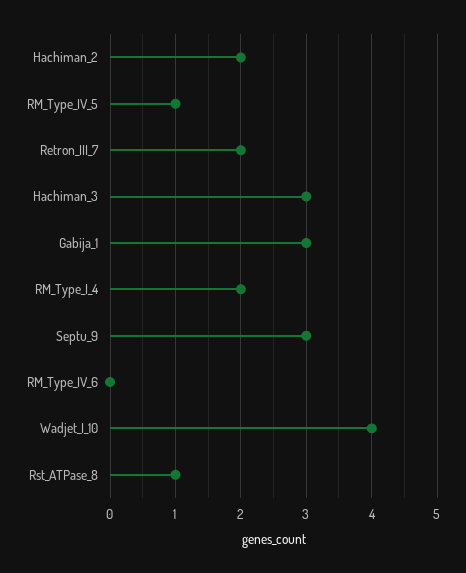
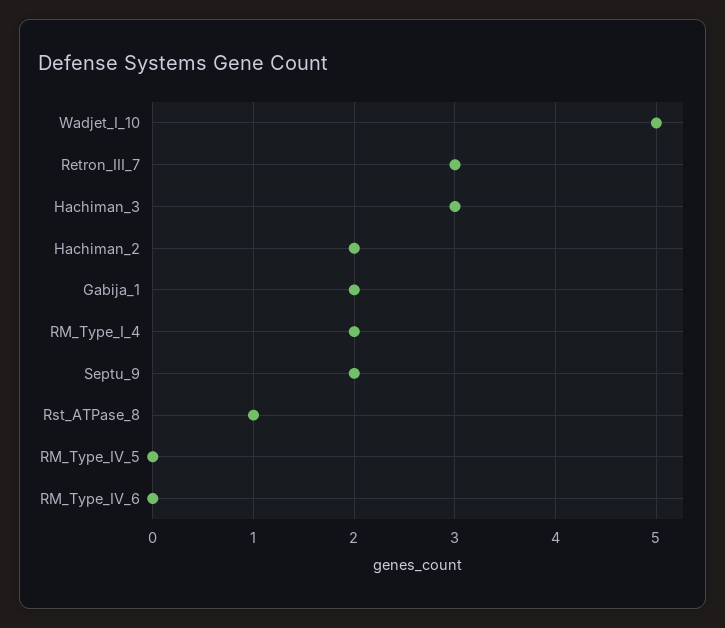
  {
    "Hachiman_2": 2,
-   "RM_Type_IV_5": 1,
+   "RM_Type_IV_5": 0,
-   "Retron_III_7": 2,
+   "Retron_III_7": 3,
    "Hachiman_3": 3,
-   "Gabija_1": 3,
+   "Gabija_1": 2,
    "RM_Type_I_4": 2,
-   "Septu_9": 3,
+   "Septu_9": 2,
    "RM_Type_IV_6": 0,
-   "Wadjet_I_10": 4,
+   "Wadjet_I_10": 5,
    "Rst_ATPase_8": 1
  }

